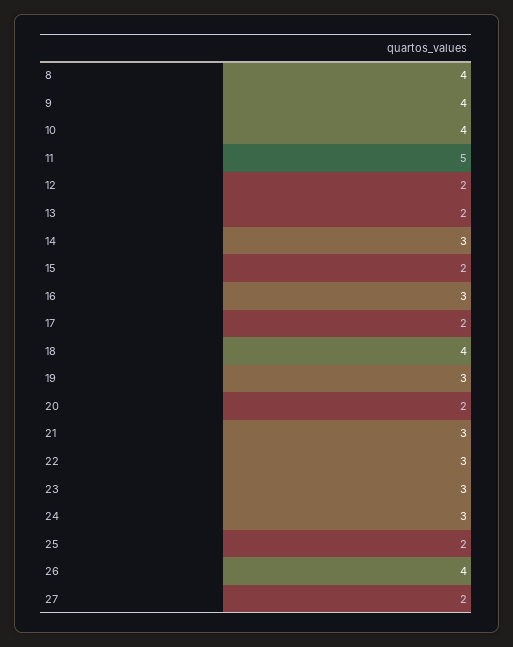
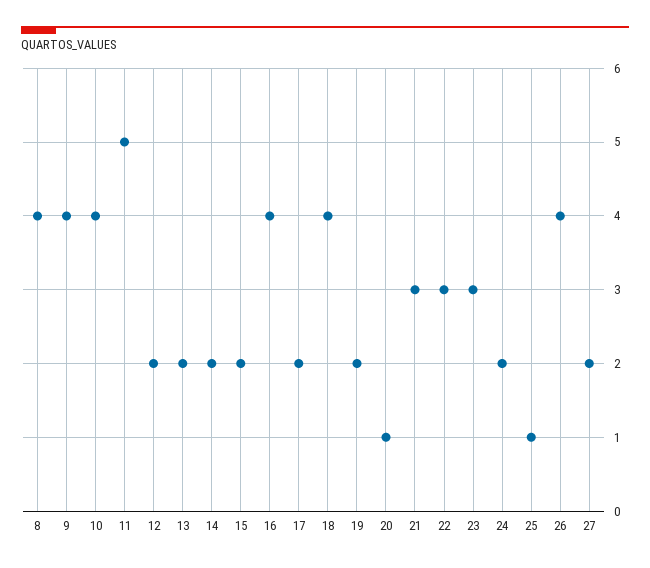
  {
    "8": 4,
    "9": 4,
    "10": 4,
    "11": 5,
    "12": 2,
    "13": 2,
-   "14": 3,
+   "14": 2,
    "15": 2,
-   "16": 3,
+   "16": 4,
    "17": 2,
    "18": 4,
-   "19": 3,
+   "19": 2,
-   "20": 2,
+   "20": 1,
    "21": 3,
    "22": 3,
    "23": 3,
-   "24": 3,
+   "24": 2,
-   "25": 2,
+   "25": 1,
    "26": 4,
    "27": 2
  }

